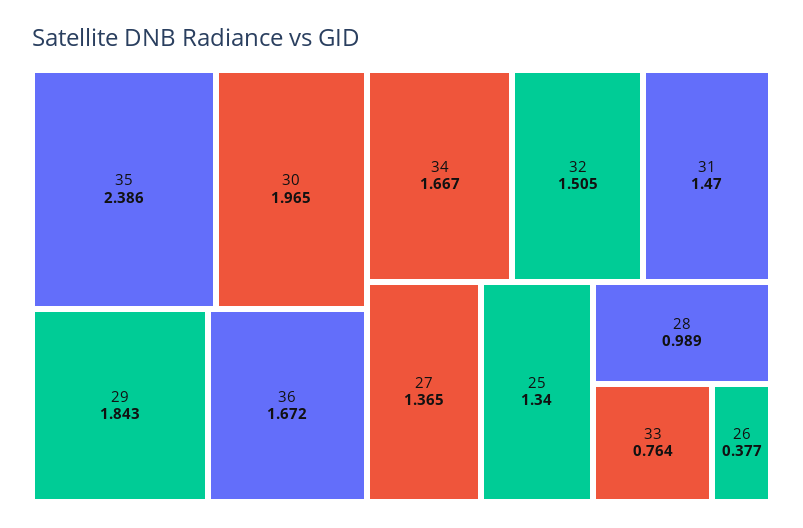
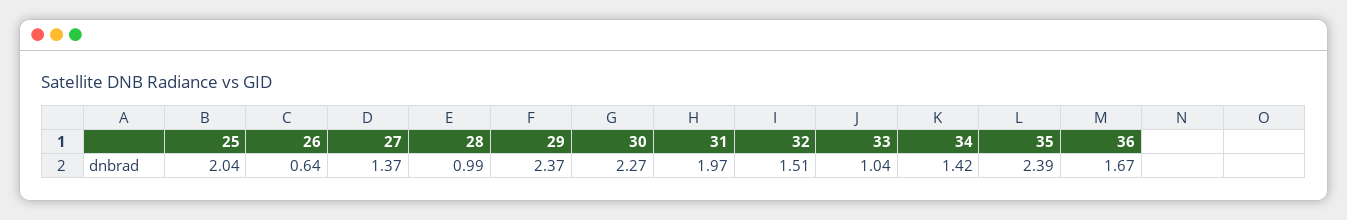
  {
    "35": 2.386,
-   "30": 1.965,
+   "30": 2.27,
-   "29": 1.843,
+   "29": 2.37,
    "36": 1.672,
-   "34": 1.667,
+   "34": 1.42,
    "32": 1.505,
-   "31": 1.47,
+   "31": 1.97,
    "27": 1.365,
-   "25": 1.34,
+   "25": 2.04,
    "28": 0.989,
-   "33": 0.764,
+   "33": 1.04,
-   "26": 0.377
+   "26": 0.64
  }

